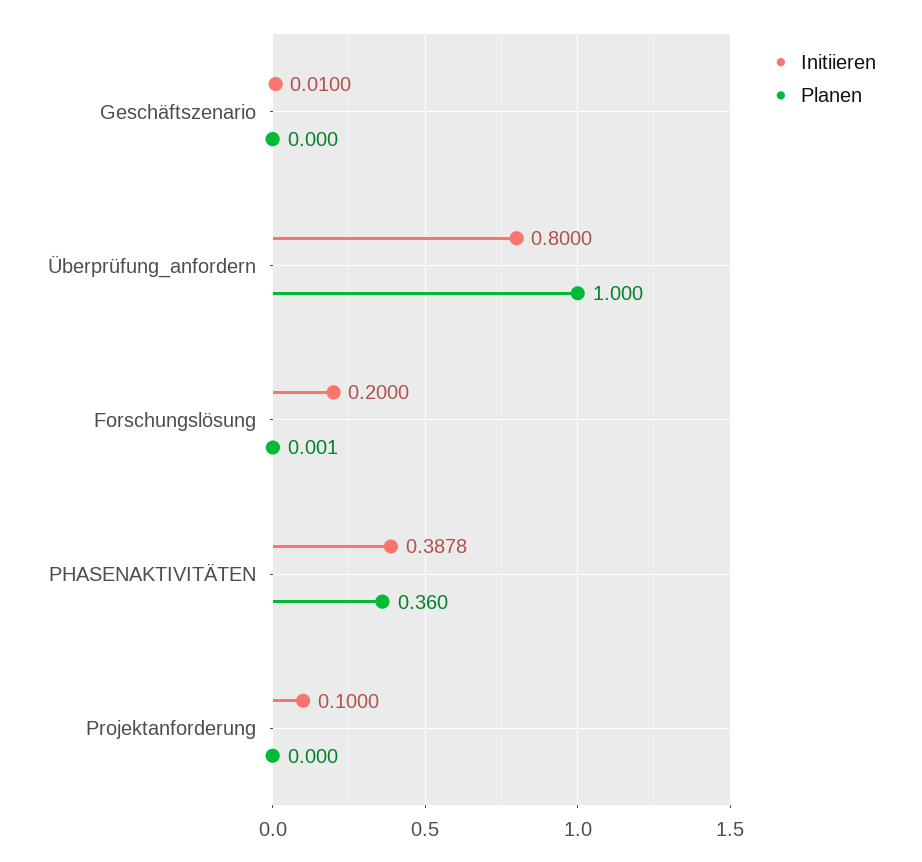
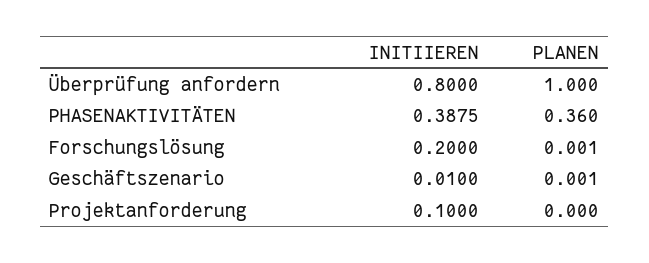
  {
    "Initiieren": {
      "Geschäftszenario": 0.01,
      "Überprüfung_anfordern": 0.8,
      "Forschungslösung": 0.2,
-     "PHASENAKTIVITÄTEN": 0.3878,
+     "PHASENAKTIVITÄTEN": 0.3875,
      "Projektanforderung": 0.1
    },
    "Planen": {
-     "Geschäftszenario": 0,
+     "Geschäftszenario": 0.001,
      "Überprüfung_anfordern": 1,
      "Forschungslösung": 0.001,
      "PHASENAKTIVITÄTEN": 0.36,
      "Projektanforderung": 0
    }
  }

